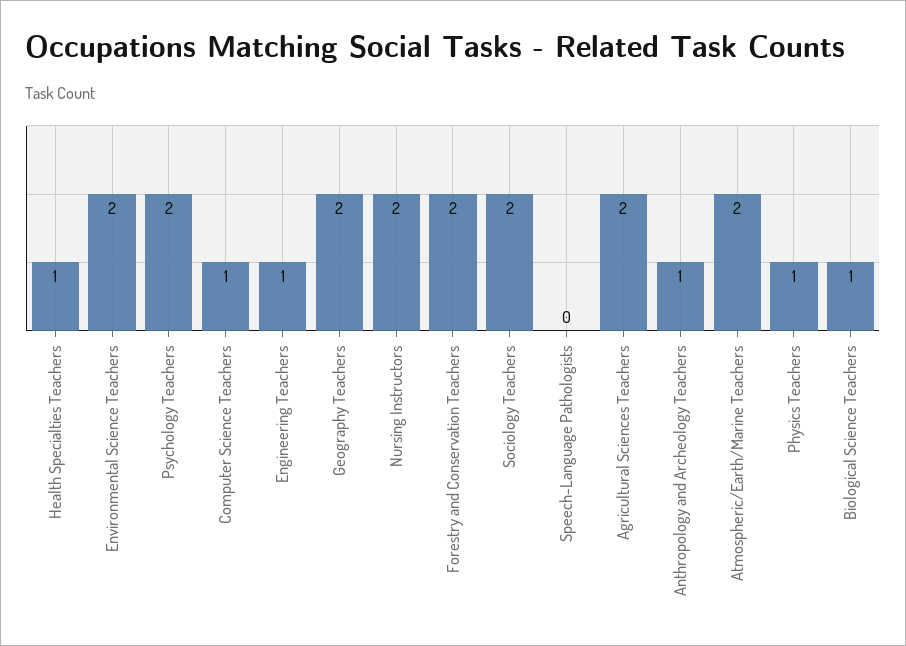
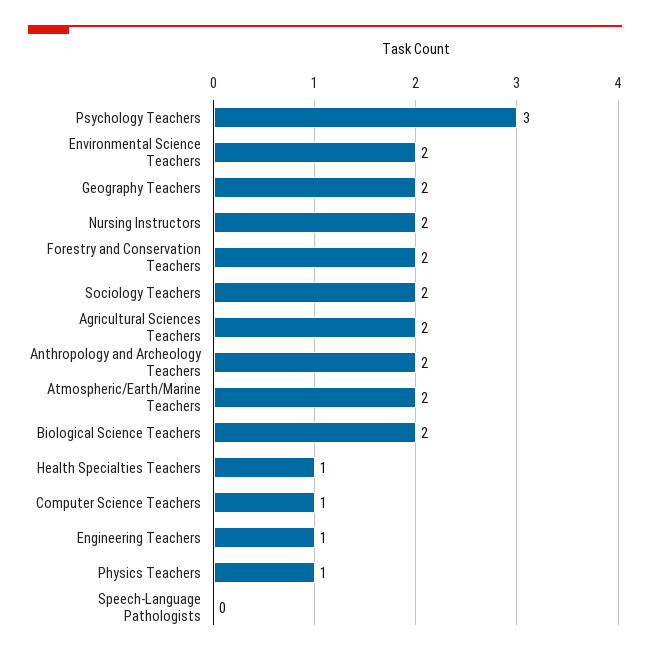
  {
    "Health Specialties Teachers": 1,
    "Environmental Science Teachers": 2,
-   "Psychology Teachers": 2,
+   "Psychology Teachers": 3,
    "Computer Science Teachers": 1,
    "Engineering Teachers": 1,
    "Geography Teachers": 2,
    "Nursing Instructors": 2,
    "Forestry and Conservation Teachers": 2,
    "Sociology Teachers": 2,
    "Speech-Language Pathologists": 0,
    "Agricultural Sciences Teachers": 2,
-   "Anthropology and Archeology Teachers": 1,
+   "Anthropology and Archeology Teachers": 2,
    "Atmospheric/Earth/Marine Teachers": 2,
    "Physics Teachers": 1,
-   "Biological Science Teachers": 1
+   "Biological Science Teachers": 2
  }

